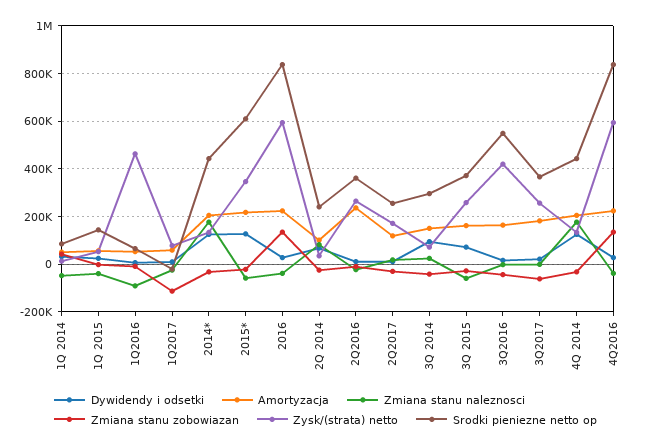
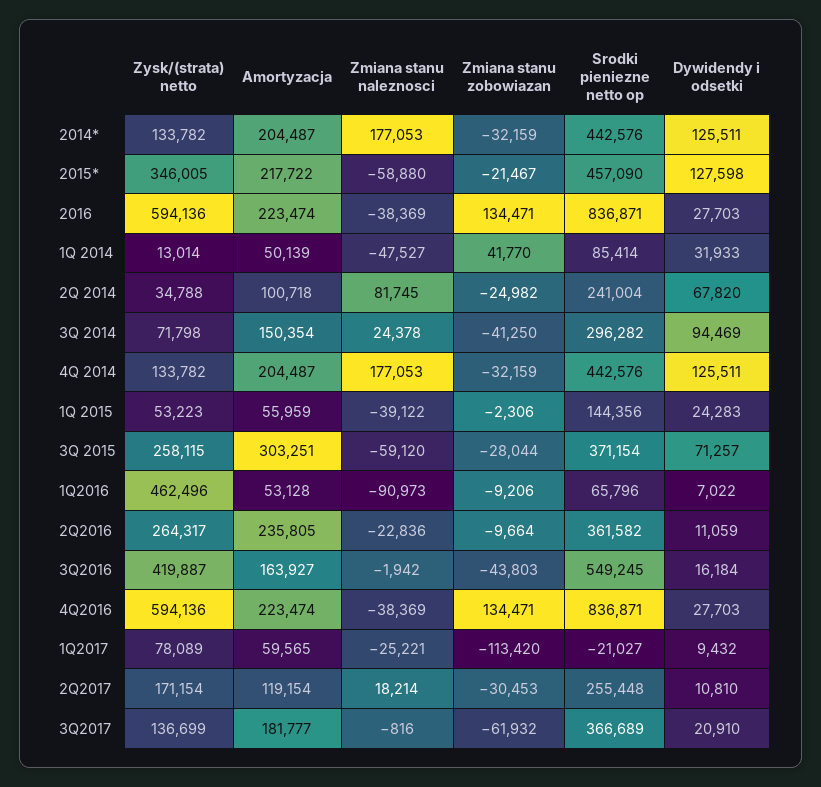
  {
    "Dywidendy i odsetki": {
      "1Q 2014": 31933,
      "1Q 2015": 24283,
      "1Q2016": 7022,
      "1Q2017": 9432,
      "2014*": 125511,
      "2015*": 127598,
      "2016": 27703,
      "2Q 2014": 67820,
      "2Q2016": 11059,
      "2Q2017": 10810,
      "3Q 2014": 94469,
      "3Q 2015": 71257,
      "3Q2016": 16184,
      "3Q2017": 20910,
      "4Q 2014": 125511,
      "4Q2016": 27703
    },
    "Amortyzacja": {
      "1Q 2014": 50139,
      "1Q 2015": 55959,
      "1Q2016": 53128,
      "1Q2017": 59565,
      "2014*": 204487,
      "2015*": 217722,
      "2016": 223474,
      "2Q 2014": 100718,
      "2Q2016": 235805,
      "2Q2017": 119154,
      "3Q 2014": 150354,
-     "3Q 2015": 150000,
+     "3Q 2015": 303251,
      "3Q2016": 163927,
      "3Q2017": 181777,
      "4Q 2014": 204487,
      "4Q2016": 223474
    },
    "Zmiana stanu naleznosci": {
      "1Q 2014": -47527,
      "1Q 2015": -39122,
      "1Q2016": -90973,
      "1Q2017": -25221,
      "2014*": 177053,
      "2015*": -58880,
      "2016": -38369,
      "2Q 2014": 81745,
      "2Q2016": -22836,
      "2Q2017": 18214,
      "3Q 2014": 24378,
      "3Q 2015": -59120,
      "3Q2016": -1942,
      "3Q2017": -816,
      "4Q 2014": 177053,
      "4Q2016": -38369
    },
    "Zmiana stanu zobowiazan": {
      "1Q 2014": 41770,
      "1Q 2015": -2306,
      "1Q2016": -9206,
      "1Q2017": -113420,
      "2014*": -32159,
      "2015*": -21467,
      "2016": 134471,
      "2Q 2014": -24982,
      "2Q2016": -9664,
      "2Q2017": -30453,
      "3Q 2014": -41250,
      "3Q 2015": -28044,
      "3Q2016": -43803,
      "3Q2017": -61932,
      "4Q 2014": -32159,
      "4Q2016": 134471
    },
    "Zysk/(strata) netto": {
      "1Q 2014": 13014,
      "1Q 2015": 53223,
      "1Q2016": 462496,
      "1Q2017": 78089,
      "2014*": 133782,
      "2015*": 346005,
      "2016": 594136,
      "2Q 2014": 34788,
      "2Q2016": 264317,
      "2Q2017": 171154,
      "3Q 2014": 71798,
      "3Q 2015": 258115,
      "3Q2016": 419887,
-     "3Q2017": 250000,
+     "3Q2017": 136699,
      "4Q 2014": 133782,
      "4Q2016": 594136
    },
    "Srodki pieniezne netto op": {
      "1Q 2014": 85414,
      "1Q 2015": 144356,
      "1Q2016": 65796,
      "1Q2017": -21027,
      "2014*": 442576,
-     "2015*": 600000,
+     "2015*": 457090,
      "2016": 836871,
      "2Q 2014": 241004,
      "2Q2016": 361582,
      "2Q2017": 255448,
      "3Q 2014": 296282,
      "3Q 2015": 371154,
      "3Q2016": 549245,
      "3Q2017": 366689,
      "4Q 2014": 442576,
      "4Q2016": 836871
    }
  }

